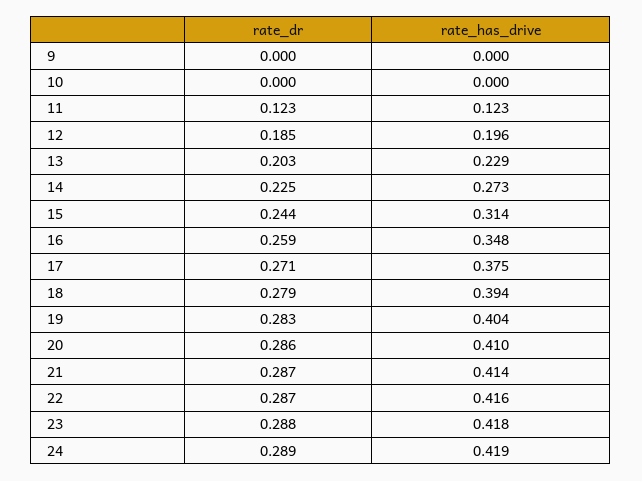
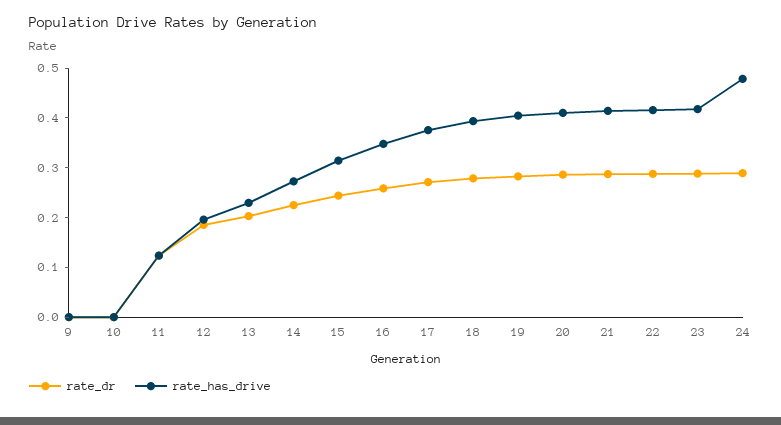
  {
    "rate_dr": {
      "9": 0,
      "10": 0,
      "11": 0.123,
      "12": 0.185,
      "13": 0.203,
      "14": 0.225,
      "15": 0.244,
      "16": 0.259,
      "17": 0.271,
      "18": 0.279,
      "19": 0.283,
      "20": 0.286,
      "21": 0.287,
      "22": 0.287,
      "23": 0.288,
      "24": 0.289
    },
    "rate_has_drive": {
      "9": 0,
      "10": 0,
      "11": 0.123,
      "12": 0.196,
      "13": 0.229,
      "14": 0.273,
      "15": 0.314,
      "16": 0.348,
      "17": 0.375,
      "18": 0.394,
      "19": 0.404,
      "20": 0.41,
      "21": 0.414,
      "22": 0.416,
      "23": 0.418,
-     "24": 0.419
+     "24": 0.48
    }
  }

